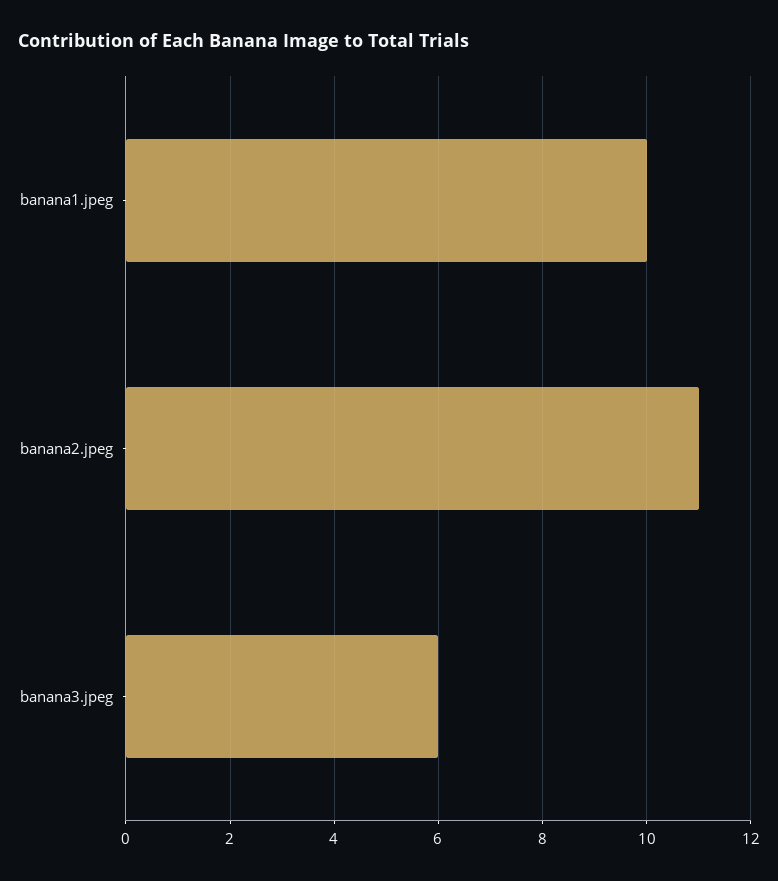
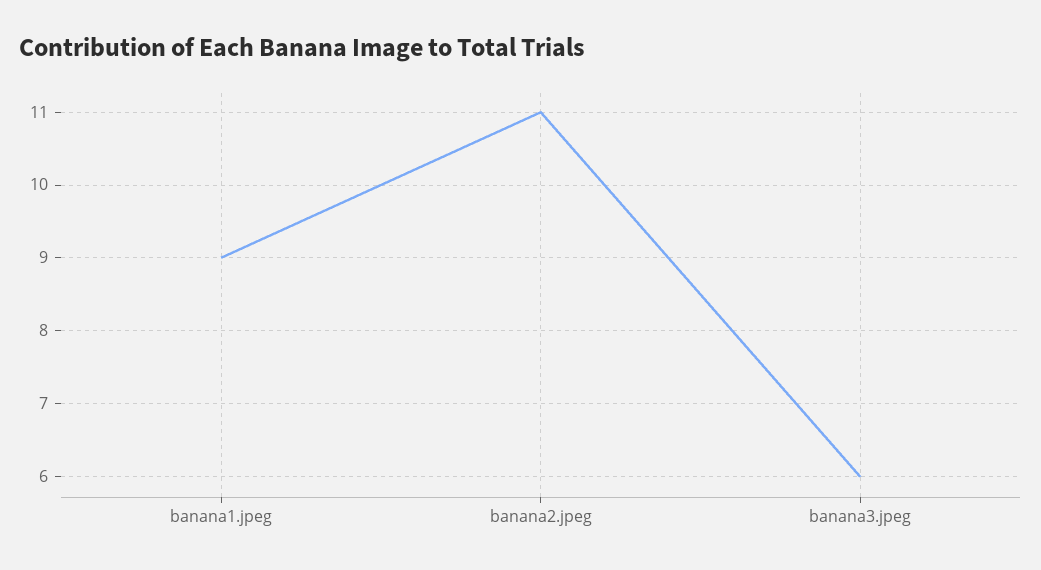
  {
-   "banana1.jpeg": 10,
+   "banana1.jpeg": 9,
    "banana2.jpeg": 11,
    "banana3.jpeg": 6
  }

